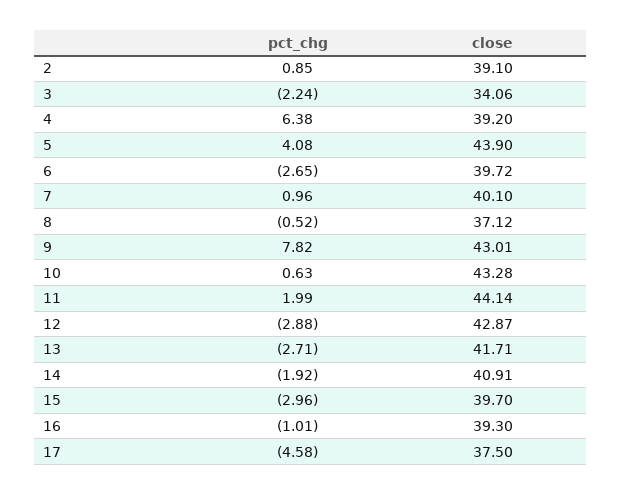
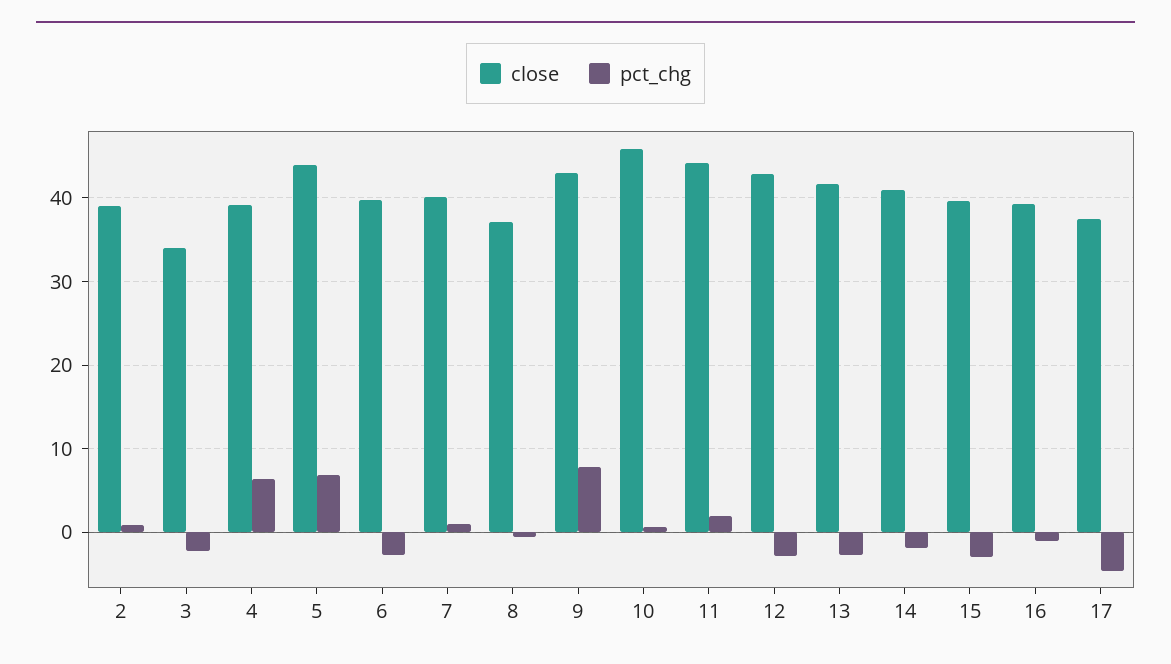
  {
    "pct_chg": {
      "2": 0.85,
      "3": -2.24,
      "4": 6.38,
-     "5": 4.08,
+     "5": 7,
      "6": -2.65,
      "7": 0.96,
      "8": -0.52,
      "9": 7.82,
      "10": 0.63,
      "11": 1.99,
      "12": -2.88,
      "13": -2.71,
      "14": -1.92,
      "15": -2.96,
      "16": -1.01,
      "17": -4.58
    },
    "close": {
      "2": 39.1,
      "3": 34.06,
      "4": 39.2,
      "5": 43.9,
      "6": 39.72,
      "7": 40.1,
      "8": 37.12,
      "9": 43.01,
-     "10": 43.28,
+     "10": 46,
      "11": 44.14,
      "12": 42.87,
      "13": 41.71,
      "14": 40.91,
      "15": 39.7,
      "16": 39.3,
      "17": 37.5
    }
  }

